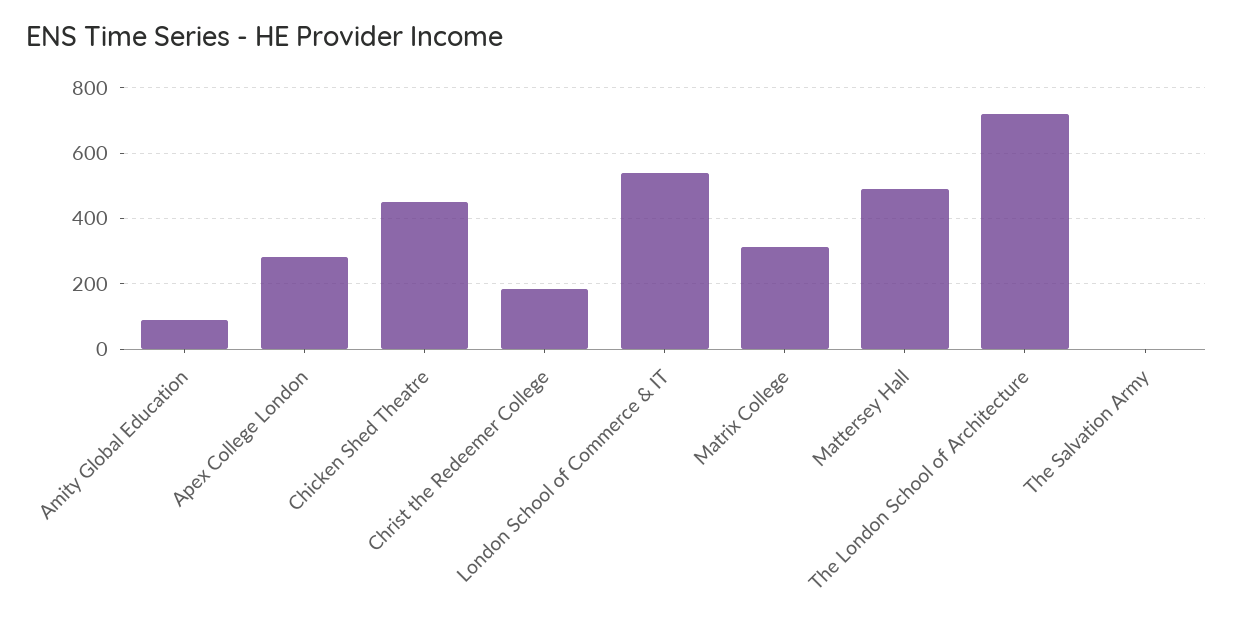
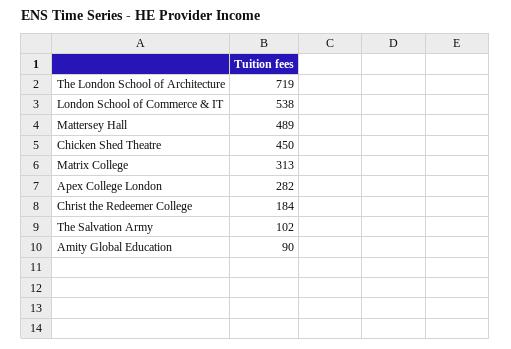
  {
    "Amity Global Education": 90,
    "Apex College London": 282,
    "Chicken Shed Theatre": 450,
    "Christ the Redeemer College": 184,
    "London School of Commerce & IT": 538,
    "Matrix College": 313,
    "Mattersey Hall": 489,
    "The London School of Architecture": 719,
-   "The Salvation Army": 0
+   "The Salvation Army": 102
  }

